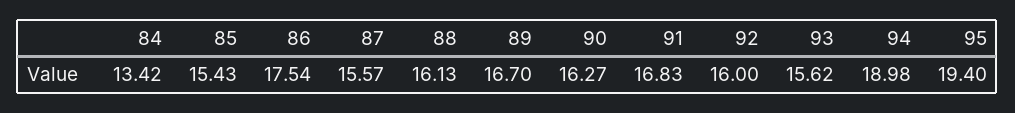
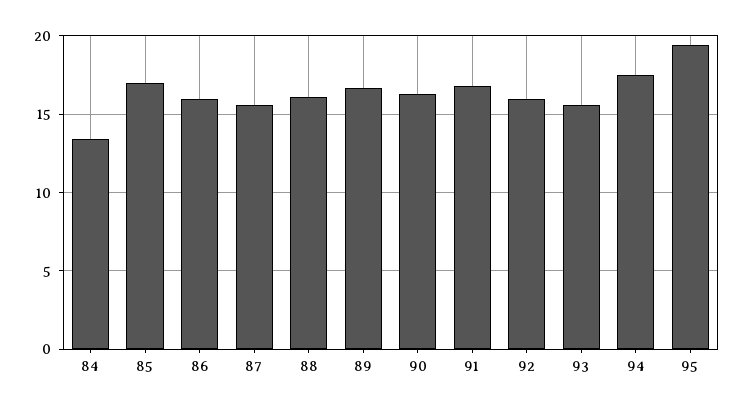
  {
    "84": 13.42,
-   "85": 15.43,
+   "85": 17,
-   "86": 17.54,
+   "86": 16,
    "87": 15.57,
    "88": 16.13,
    "89": 16.7,
    "90": 16.27,
    "91": 16.83,
    "92": 16,
    "93": 15.62,
-   "94": 18.98,
+   "94": 17.5,
    "95": 19.4
  }

